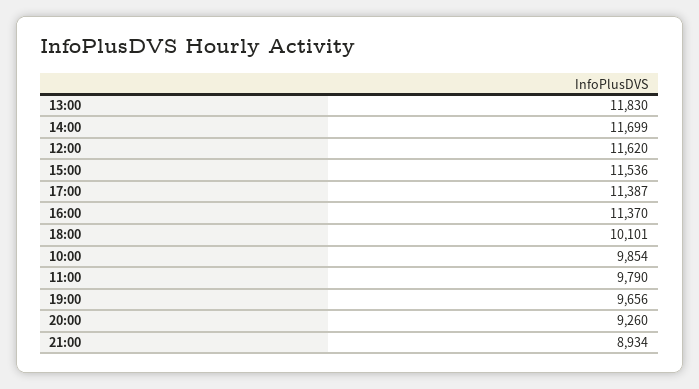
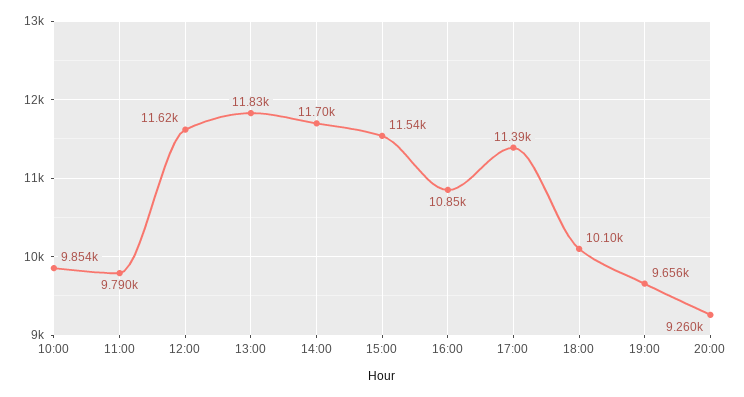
  {
    "13:00": 11830,
    "14:00": 11699,
    "12:00": 11620,
    "15:00": 11536,
    "17:00": 11387,
-   "16:00": 11370,
+   "16:00": 10850,
    "18:00": 10101,
    "10:00": 9854,
    "11:00": 9790,
    "19:00": 9656,
-   "20:00": 9260,
+   "20:00": 9260
-   "21:00": 8934
  }

